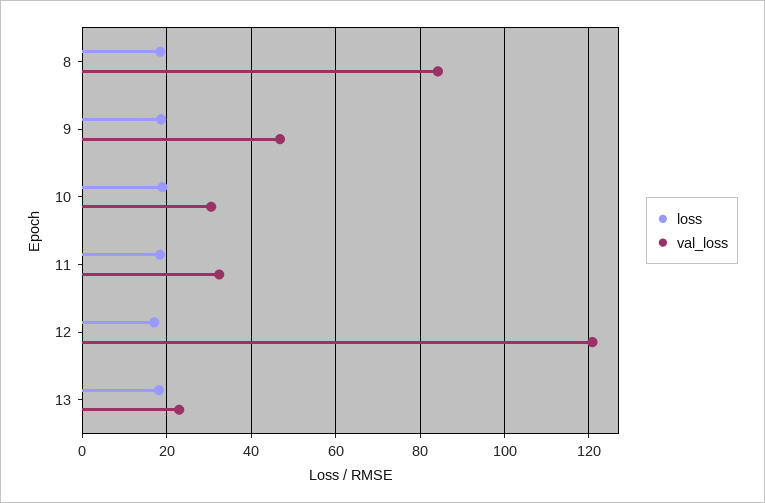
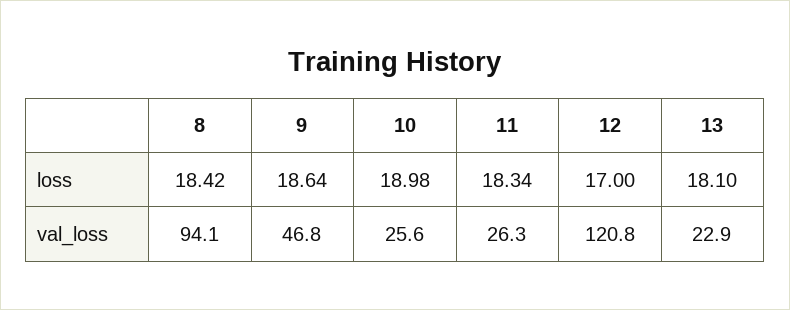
  {
    "loss": {
      "8": 18.42,
      "9": 18.64,
      "10": 18.98,
      "11": 18.34,
      "12": 17,
      "13": 18.1
    },
    "val_loss": {
-     "8": 84,
+     "8": 94.1,
      "9": 46.8,
-     "10": 30,
+     "10": 25.6,
-     "11": 32,
+     "11": 26.3,
      "12": 120.8,
      "13": 22.9
    }
  }

